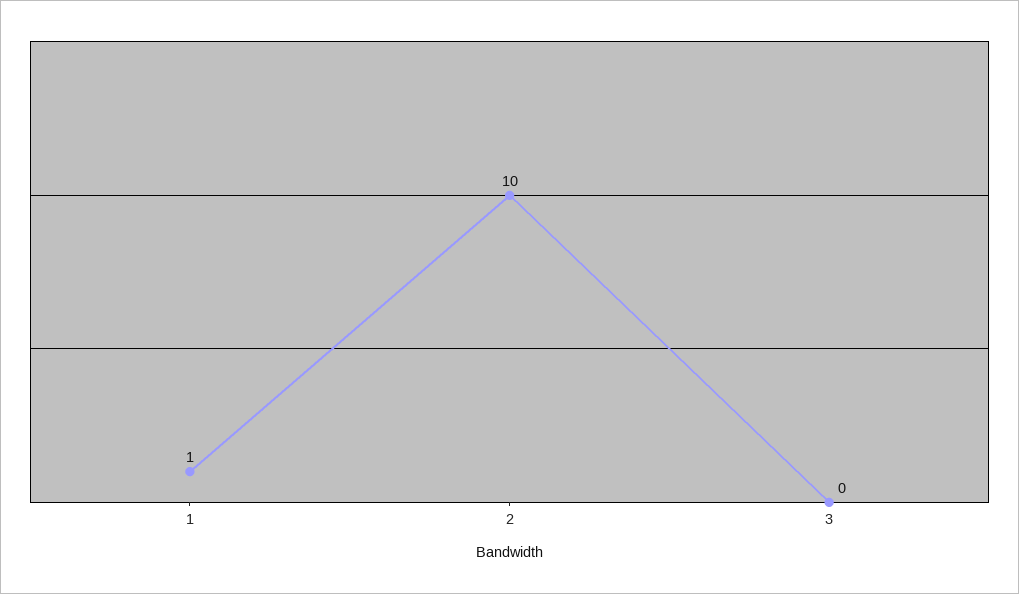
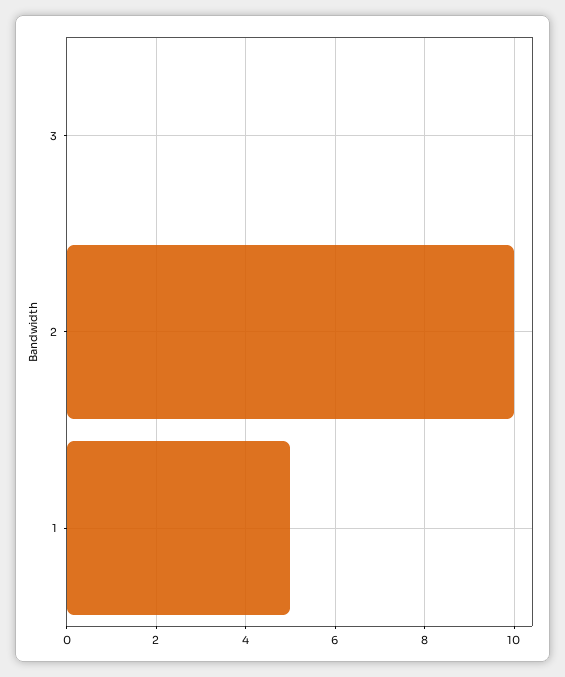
  {
-   "1": 1,
+   "1": 5,
    "2": 10,
    "3": 0
  }

